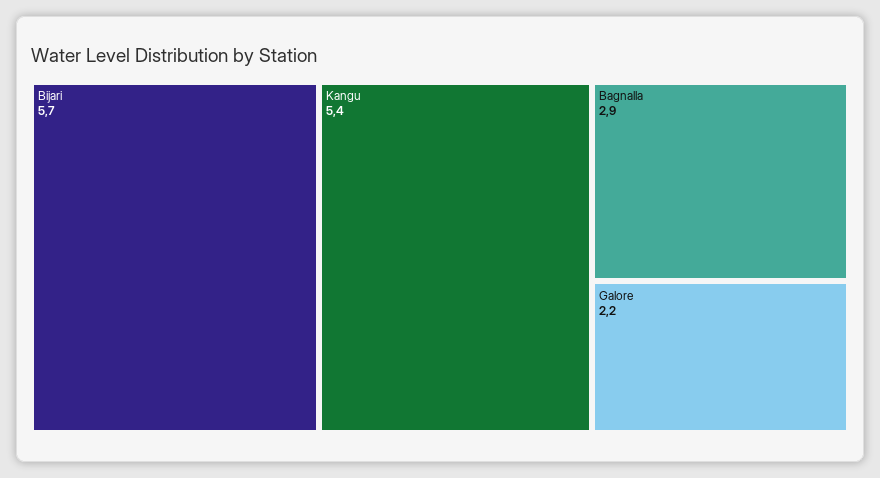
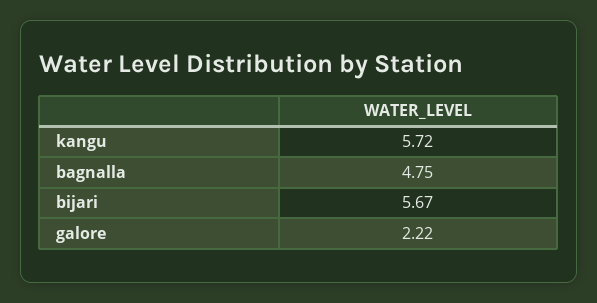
  {
    "Bijari": 5.67,
-   "Kangu": 5.4,
+   "Kangu": 5.72,
-   "Bagnalla": 2.9,
+   "Bagnalla": 4.75,
    "Galore": 2.22
  }

